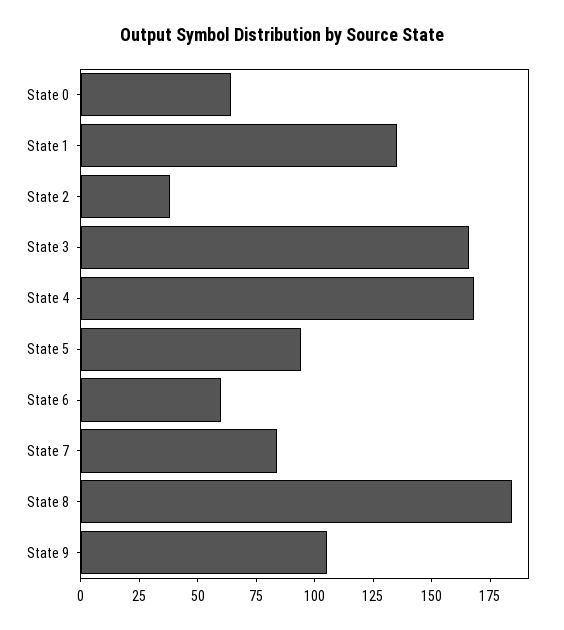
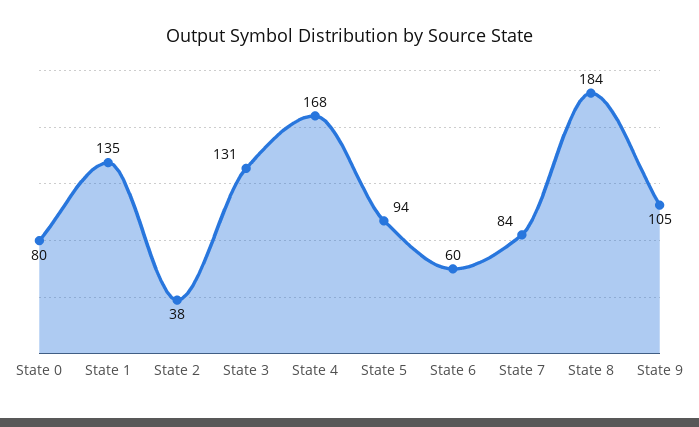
  {
-   "State 0": 65,
+   "State 0": 80,
    "State 1": 135,
    "State 2": 38,
-   "State 3": 165,
+   "State 3": 131,
    "State 4": 168,
    "State 5": 94,
    "State 6": 60,
    "State 7": 84,
    "State 8": 184,
    "State 9": 105
  }

